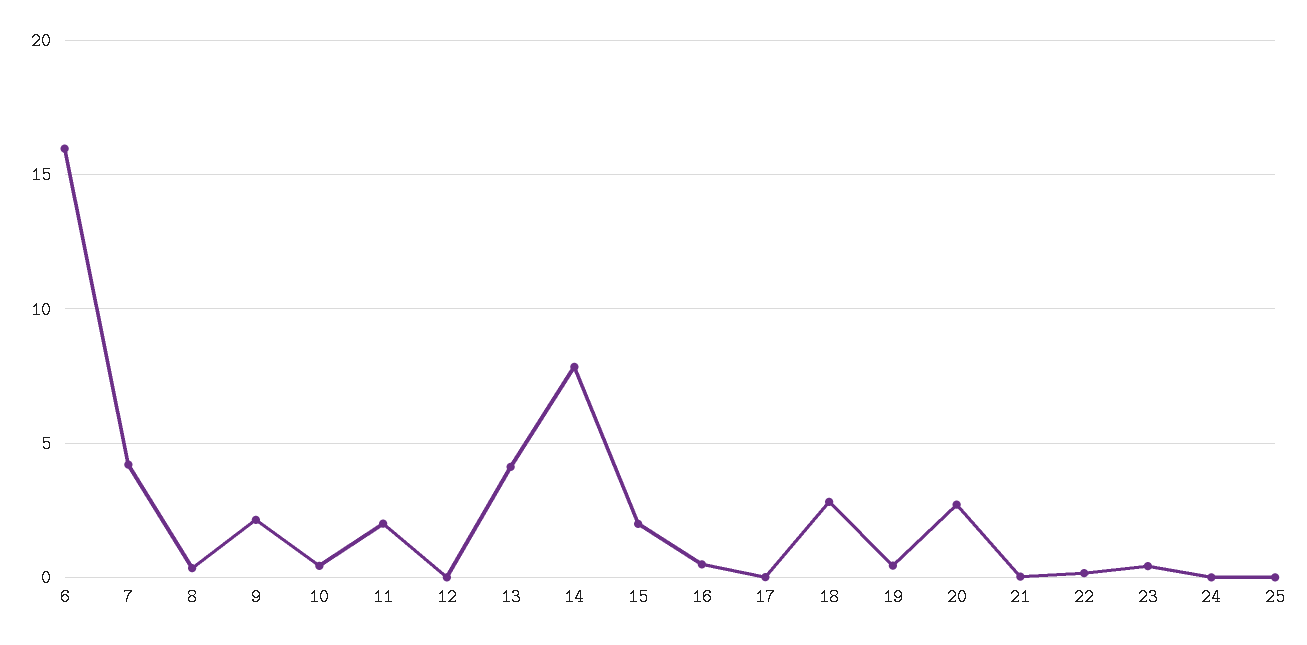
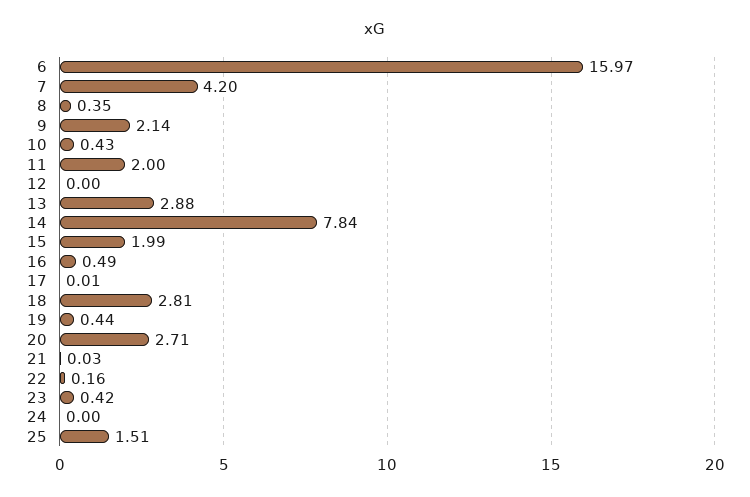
  {
    "6": 15.97,
    "7": 4.2,
    "8": 0.35,
    "9": 2.14,
    "10": 0.43,
    "11": 2,
    "12": 0,
-   "13": 4,
+   "13": 2.88,
    "14": 7.84,
    "15": 1.99,
    "16": 0.49,
    "17": 0.01,
    "18": 2.81,
    "19": 0.44,
    "20": 2.71,
    "21": 0.03,
    "22": 0.16,
    "23": 0.42,
    "24": 0,
-   "25": 0
+   "25": 1.51
  }

